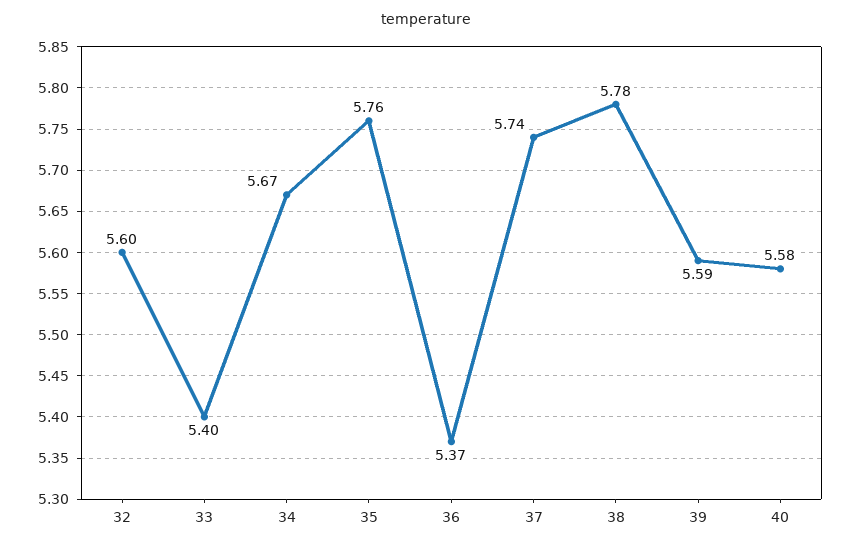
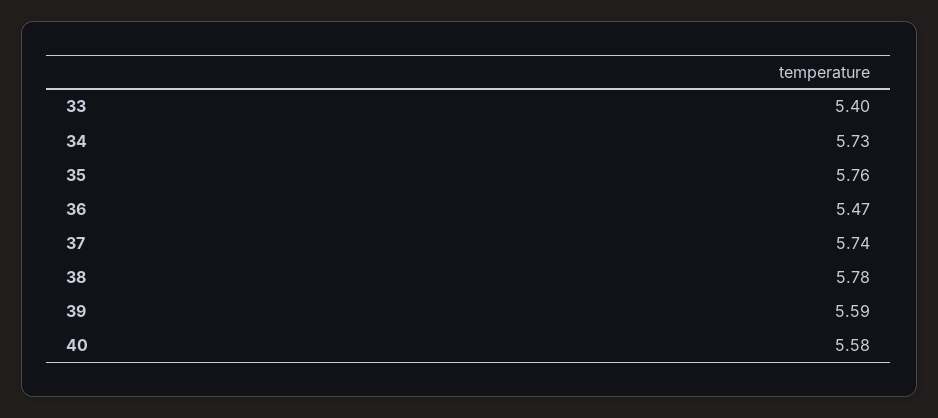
  {
-   "32": 5.6,
    "33": 5.4,
-   "34": 5.67,
+   "34": 5.73,
    "35": 5.76,
-   "36": 5.37,
+   "36": 5.47,
    "37": 5.74,
    "38": 5.78,
    "39": 5.59,
    "40": 5.58
  }

